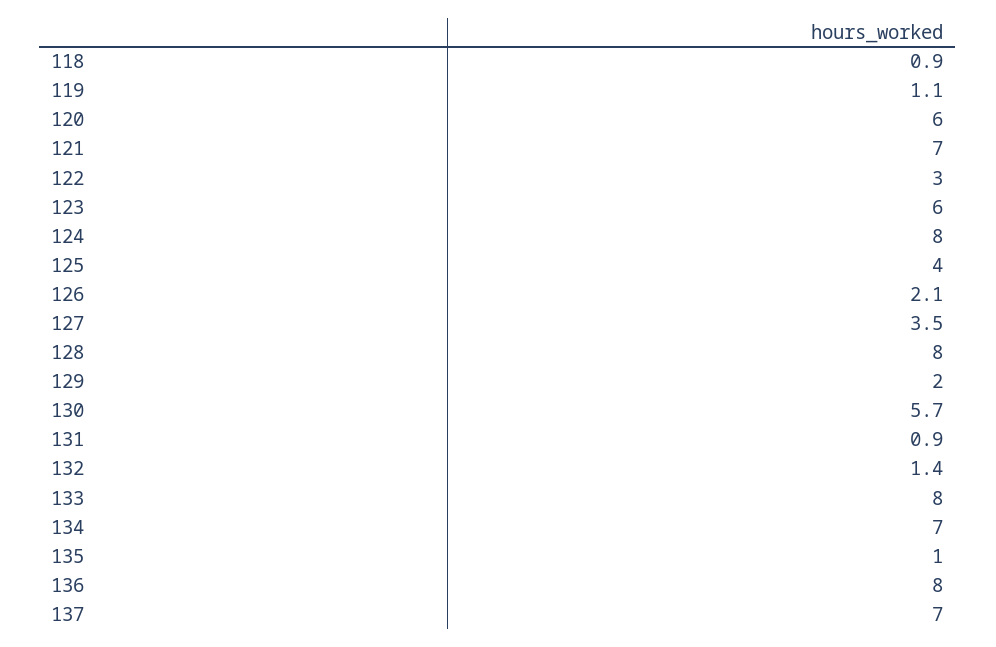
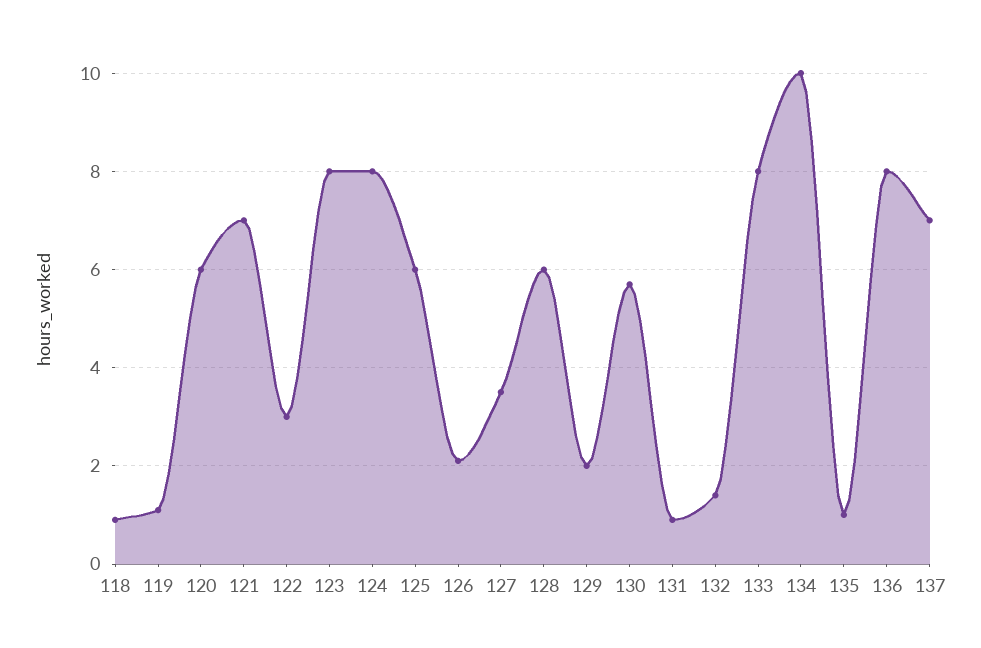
  {
    "118": 0.9,
    "119": 1.1,
    "120": 6,
    "121": 7,
    "122": 3,
-   "123": 6,
+   "123": 8,
    "124": 8,
-   "125": 4,
+   "125": 6,
    "126": 2.1,
    "127": 3.5,
-   "128": 8,
+   "128": 6,
    "129": 2,
    "130": 5.7,
    "131": 0.9,
    "132": 1.4,
    "133": 8,
-   "134": 7,
+   "134": 10,
    "135": 1,
    "136": 8,
    "137": 7
  }

